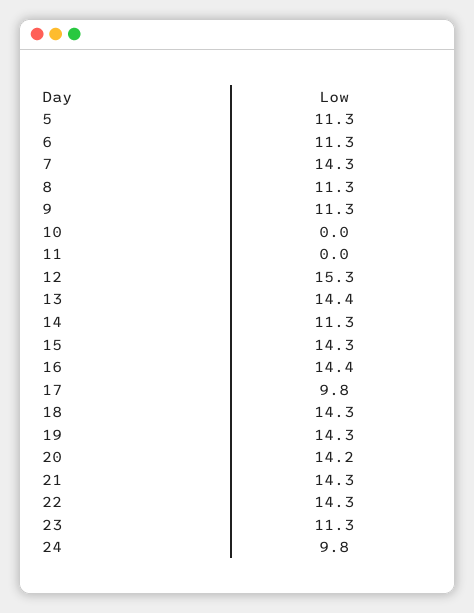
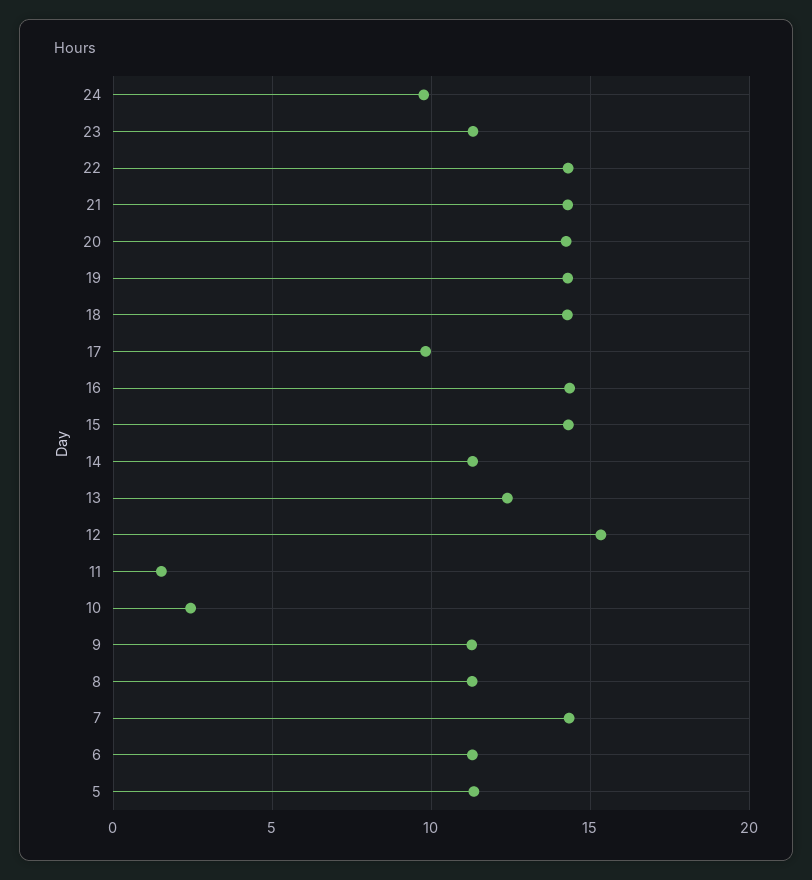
  {
    "5": 11.3,
    "6": 11.3,
    "7": 14.3,
    "8": 11.3,
    "9": 11.3,
-   "10": 0,
+   "10": 2.5,
-   "11": 0,
+   "11": 1.5,
    "12": 15.3,
-   "13": 14.4,
+   "13": 12.5,
    "14": 11.3,
    "15": 14.3,
    "16": 14.4,
    "17": 9.8,
    "18": 14.3,
    "19": 14.3,
    "20": 14.2,
    "21": 14.3,
    "22": 14.3,
    "23": 11.3,
    "24": 9.8
  }

